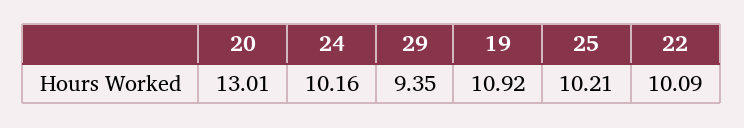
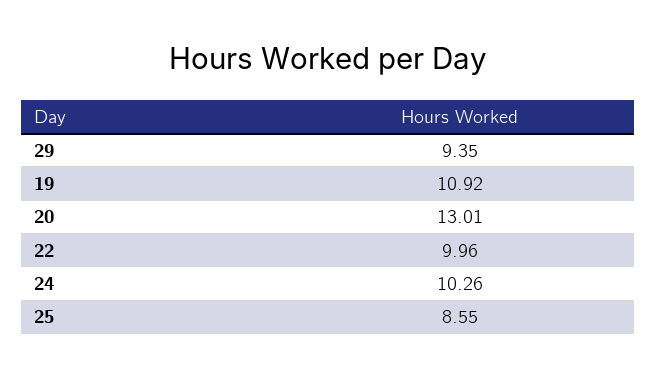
  {
    "20": 13.01,
-   "24": 10.16,
+   "24": 10.26,
    "29": 9.35,
    "19": 10.92,
-   "25": 10.21,
+   "25": 8.55,
-   "22": 10.09
+   "22": 9.96
  }

